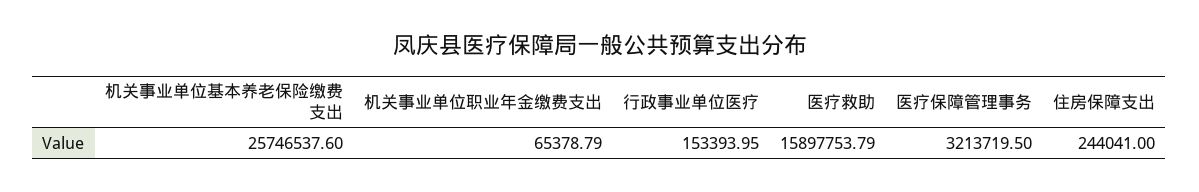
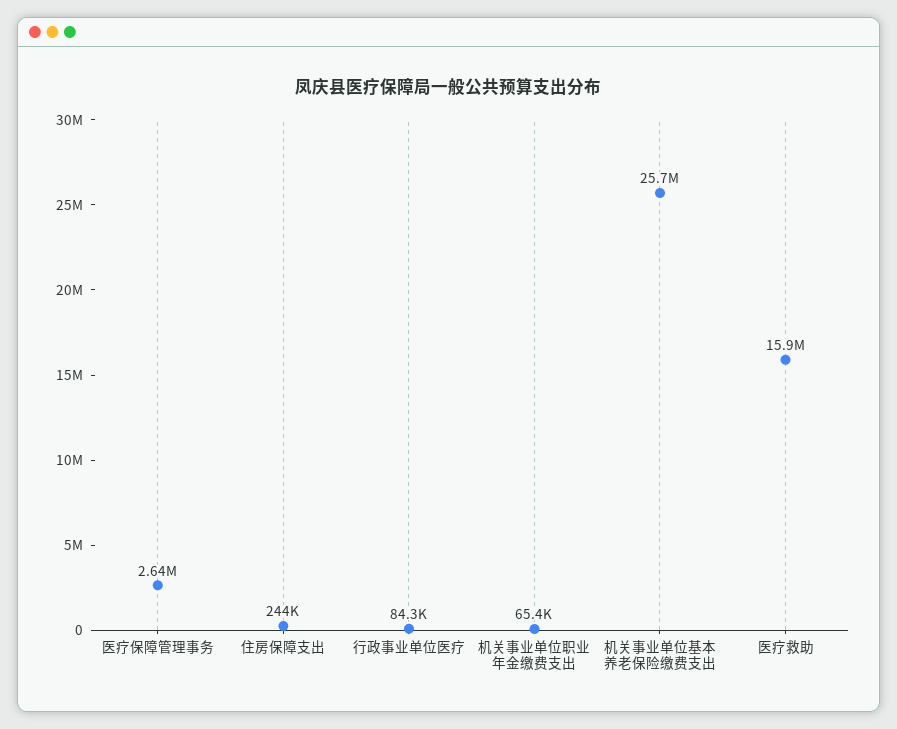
  {
    "机关事业单位基本养老保险缴费支出": 25746537.6,
    "机关事业单位职业年金缴费支出": 65378.79,
-   "行政事业单位医疗": 153393.95,
+   "行政事业单位医疗": 84300,
    "医疗救助": 15897753.79,
-   "医疗保障管理事务": 3213719.5,
+   "医疗保障管理事务": 2640000,
    "住房保障支出": 244041
  }

